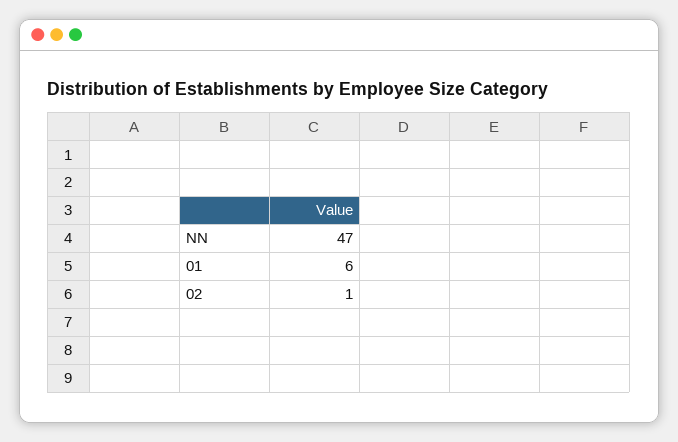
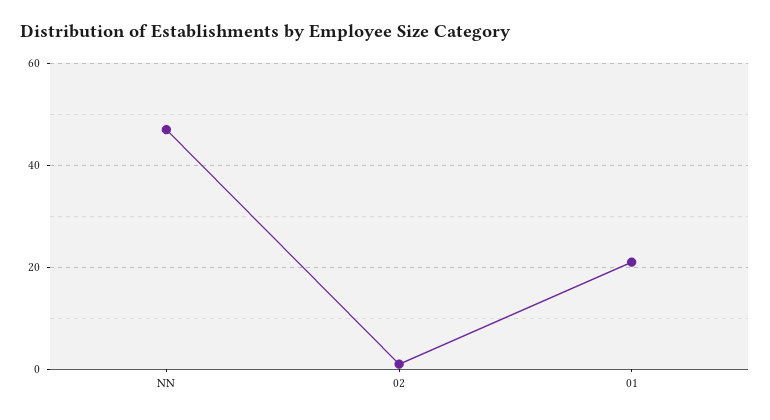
  {
    "NN": 47,
-   "01": 6,
+   "01": 20,
    "02": 1
  }

